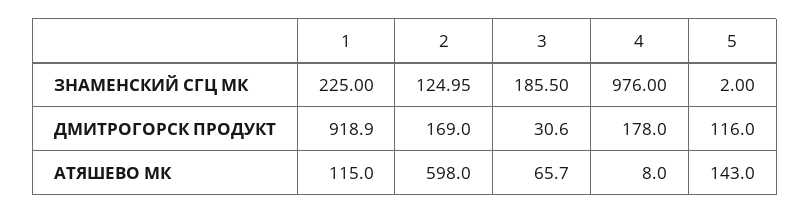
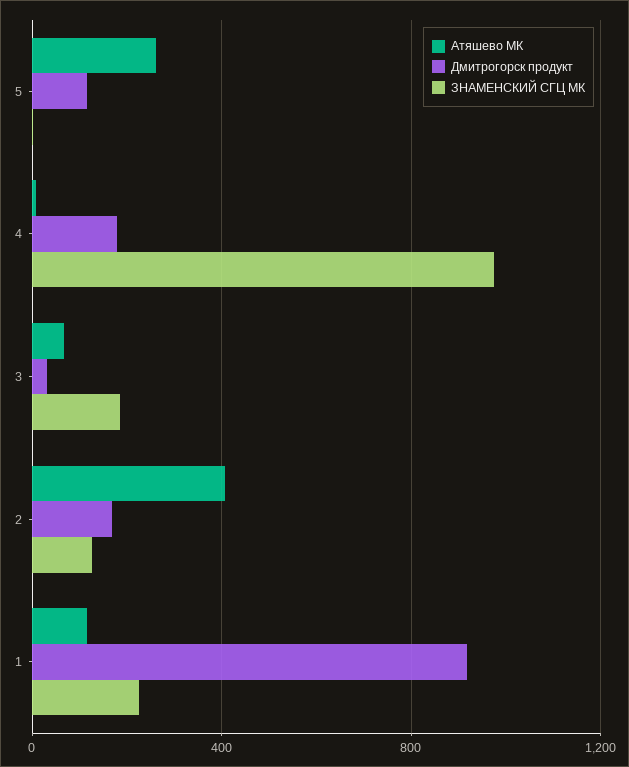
  {
    "ЗНАМЕНСКИЙ СГЦ МК": {
      "1": 225,
      "2": 124.95,
      "3": 185.5,
      "4": 976,
      "5": 2
    },
    "ДМИТРОГОРСК ПРОДУКТ": {
      "1": 918.9,
      "2": 169,
      "3": 30.6,
      "4": 178,
      "5": 116
    },
    "АТЯШЕВО МК": {
      "1": 115,
-     "2": 598,
+     "2": 400,
      "3": 65.7,
      "4": 8,
-     "5": 143
+     "5": 250
    }
  }

